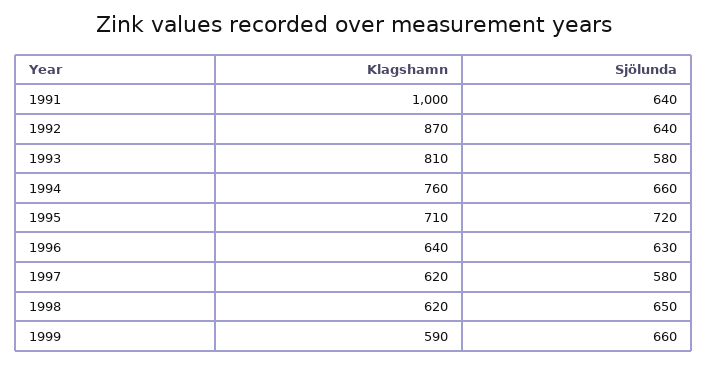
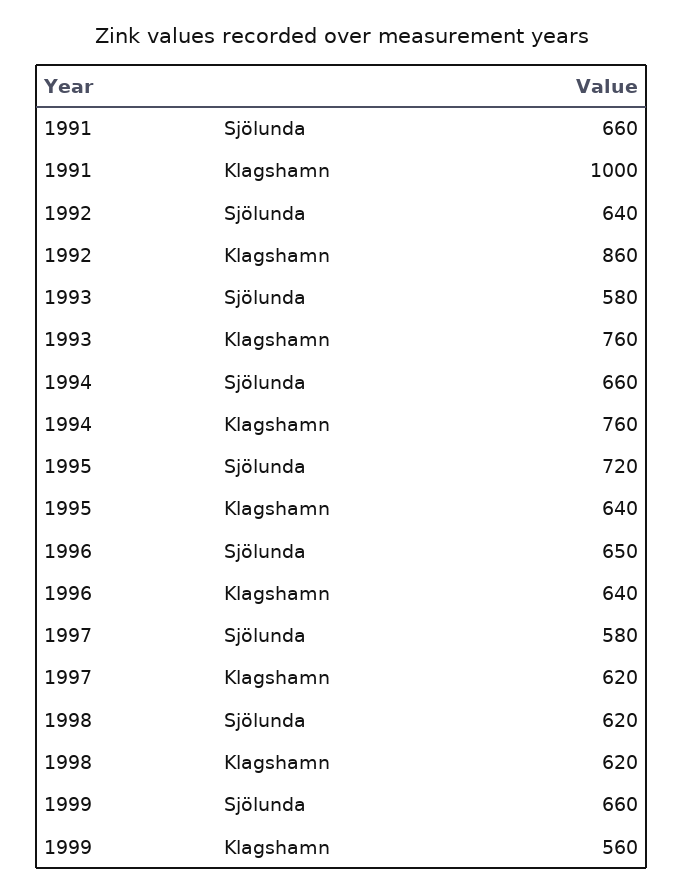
  {
    "Klagshamn": {
      "1991": 1000,
-     "1992": 870,
+     "1992": 860,
-     "1993": 810,
+     "1993": 760,
      "1994": 760,
-     "1995": 710,
+     "1995": 640,
      "1996": 640,
      "1997": 620,
      "1998": 620,
-     "1999": 590
+     "1999": 560
    },
    "Sjölunda": {
-     "1991": 640,
+     "1991": 660,
      "1992": 640,
      "1993": 580,
      "1994": 660,
      "1995": 720,
-     "1996": 630,
+     "1996": 650,
      "1997": 580,
-     "1998": 650,
+     "1998": 620,
      "1999": 660
    }
  }

